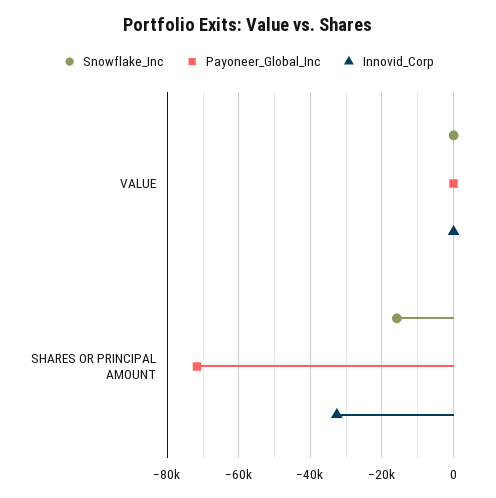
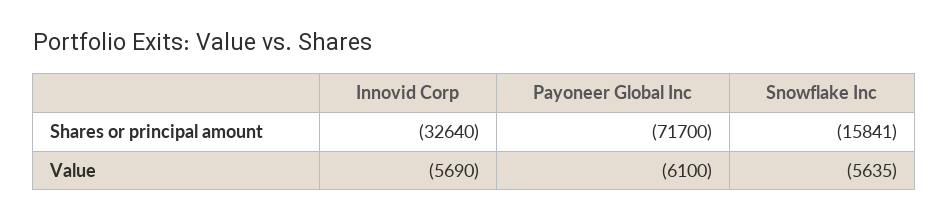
  {
    "Snowflake_Inc": {
-     "VALUE": 0,
+     "VALUE": -5635,
      "SHARES OR PRINCIPAL AMOUNT": -15841
    },
    "Payoneer_Global_Inc": {
-     "VALUE": 0,
+     "VALUE": -6100,
      "SHARES OR PRINCIPAL AMOUNT": -71700
    },
    "Innovid_Corp": {
-     "VALUE": 0,
+     "VALUE": -5690,
      "SHARES OR PRINCIPAL AMOUNT": -32640
    }
  }

